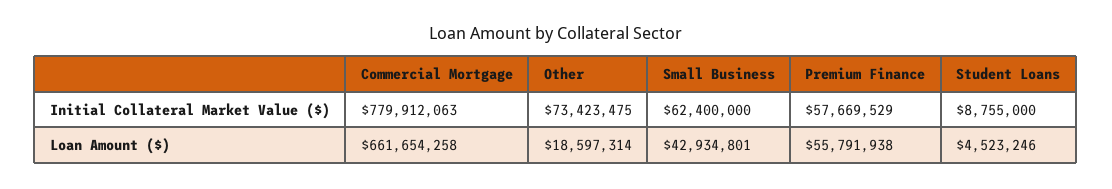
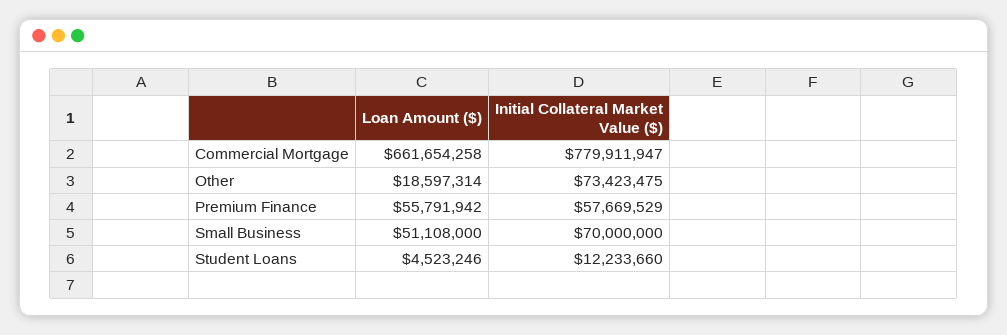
  {
    "Commercial Mortgage": {
-     "Initial Collateral Market Value ($)": 779912063,
+     "Initial Collateral Market Value ($)": 779911947,
      "Loan Amount ($)": 661654258
    },
    "Other": {
      "Initial Collateral Market Value ($)": 73423475,
      "Loan Amount ($)": 18597314
    },
    "Small Business": {
-     "Initial Collateral Market Value ($)": 62400000,
+     "Initial Collateral Market Value ($)": 70000000,
-     "Loan Amount ($)": 42934801
+     "Loan Amount ($)": 51108000
    },
    "Premium Finance": {
      "Initial Collateral Market Value ($)": 57669529,
-     "Loan Amount ($)": 55791938
+     "Loan Amount ($)": 55791942
    },
    "Student Loans": {
-     "Initial Collateral Market Value ($)": 8755000,
+     "Initial Collateral Market Value ($)": 12233660,
      "Loan Amount ($)": 4523246
    }
  }

